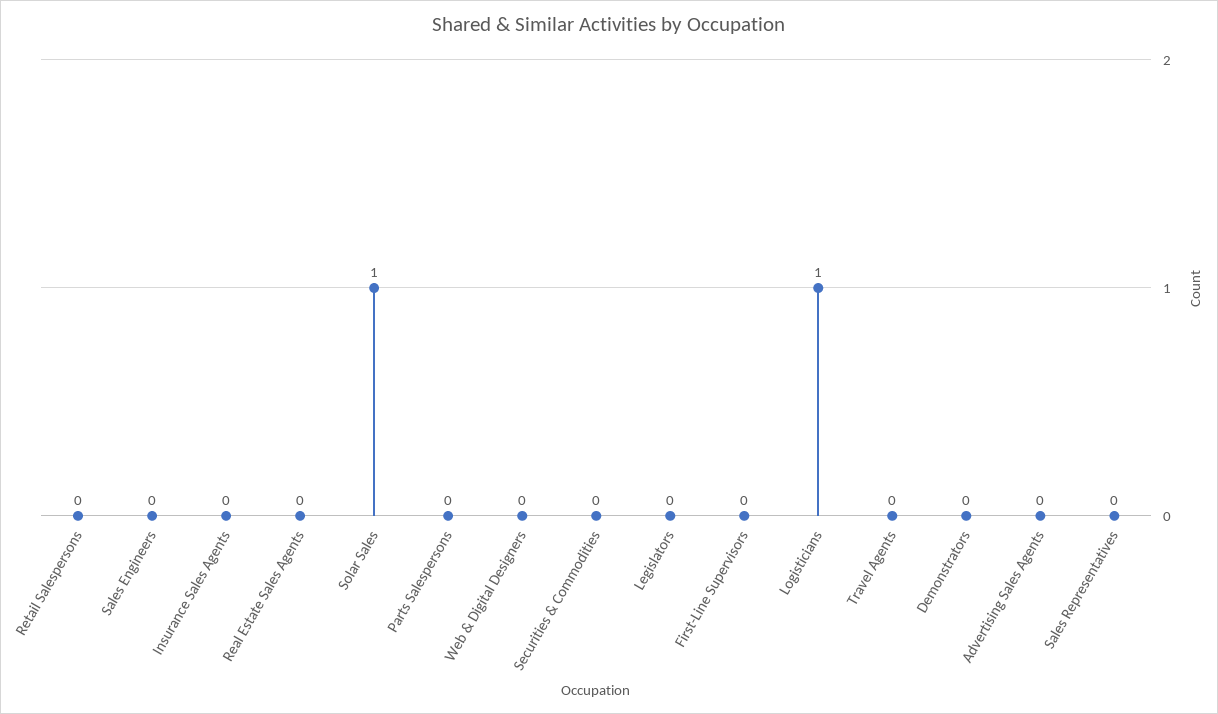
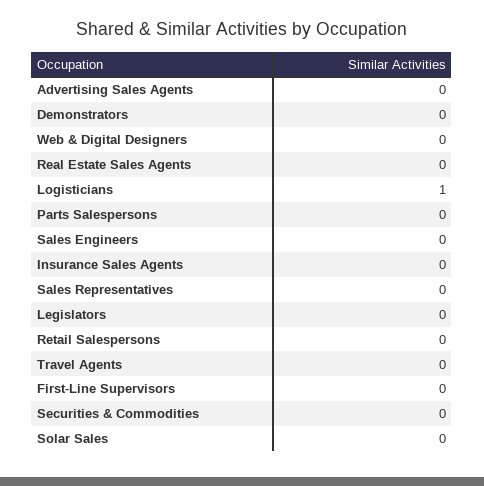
  {
    "Retail Salespersons": 0,
    "Sales Engineers": 0,
    "Insurance Sales Agents": 0,
    "Real Estate Sales Agents": 0,
-   "Solar Sales": 1,
+   "Solar Sales": 0,
    "Parts Salespersons": 0,
    "Web & Digital Designers": 0,
    "Securities & Commodities": 0,
    "Legislators": 0,
    "First-Line Supervisors": 0,
    "Logisticians": 1,
    "Travel Agents": 0,
    "Demonstrators": 0,
    "Advertising Sales Agents": 0,
    "Sales Representatives": 0
  }

